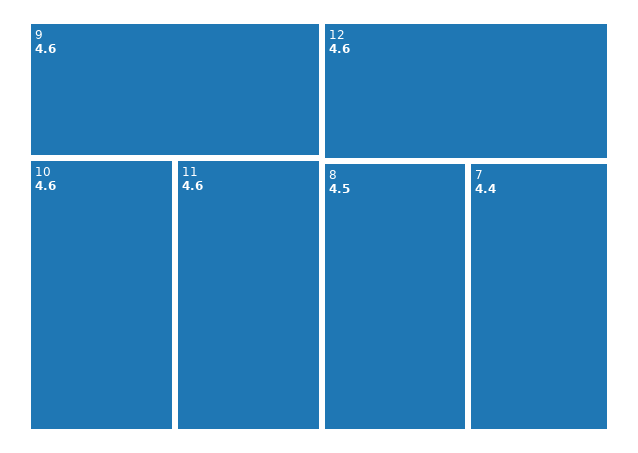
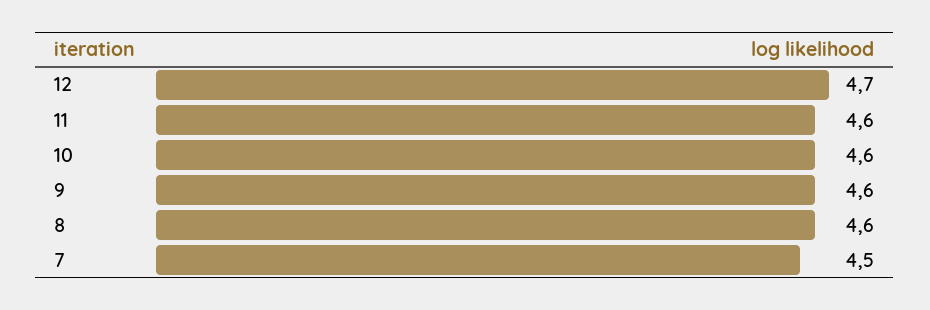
  {
    "9": 4.6,
    "10": 4.6,
    "11": 4.6,
-   "12": 4.6,
+   "12": 4.7,
-   "8": 4.5,
+   "8": 4.6,
-   "7": 4.4
+   "7": 4.5
  }

